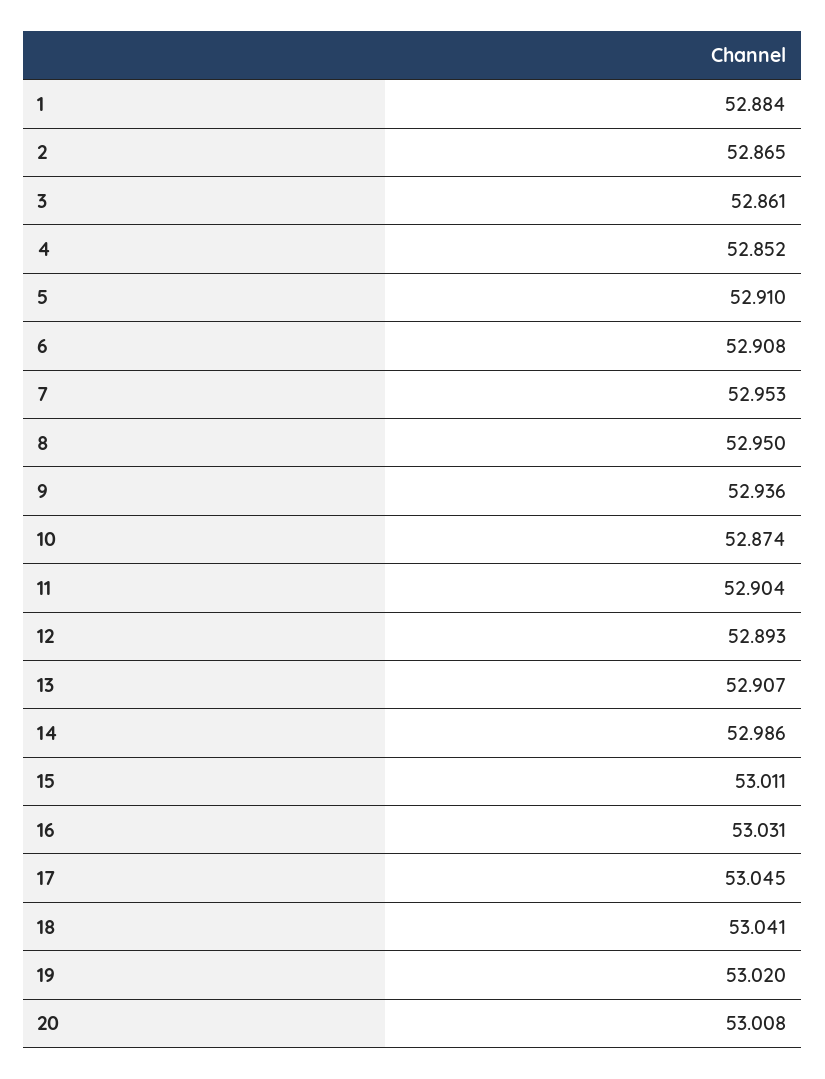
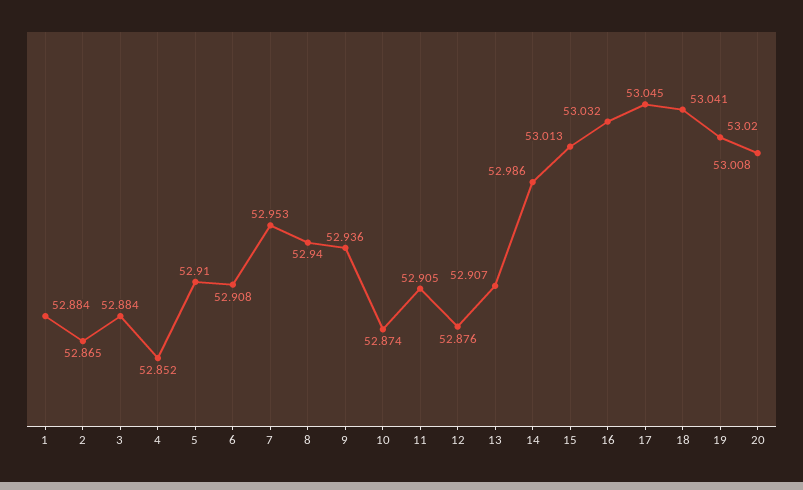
  {
    "1": 52.884,
    "2": 52.865,
-   "3": 52.861,
+   "3": 52.884,
    "4": 52.852,
    "5": 52.91,
    "6": 52.908,
    "7": 52.953,
-   "8": 52.95,
+   "8": 52.94,
    "9": 52.936,
    "10": 52.874,
-   "11": 52.904,
+   "11": 52.905,
-   "12": 52.893,
+   "12": 52.876,
    "13": 52.907,
    "14": 52.986,
-   "15": 53.011,
+   "15": 53.013,
-   "16": 53.031,
+   "16": 53.032,
    "17": 53.045,
    "18": 53.041,
    "19": 53.02,
    "20": 53.008
  }

